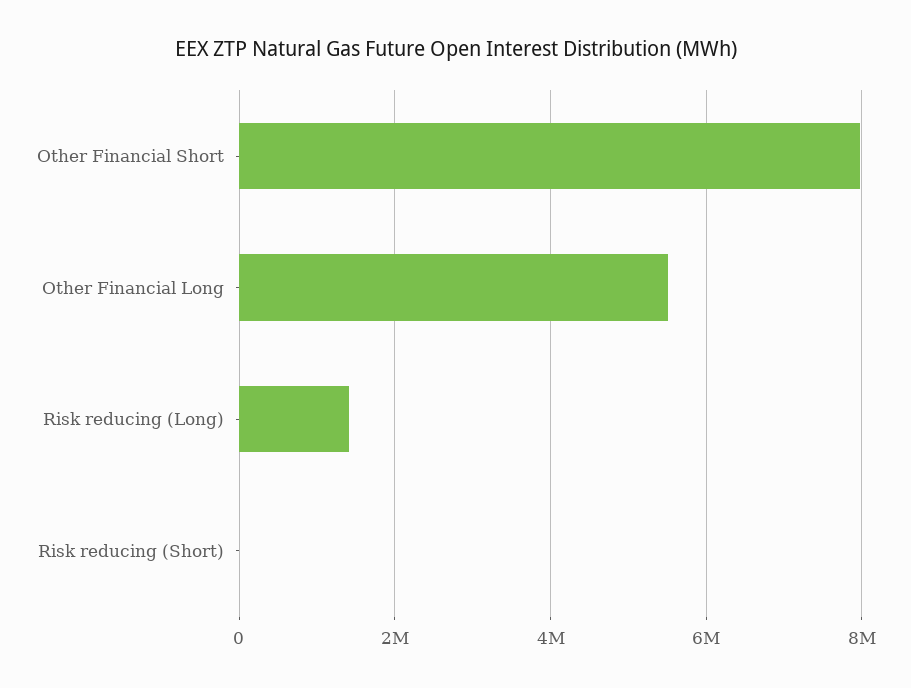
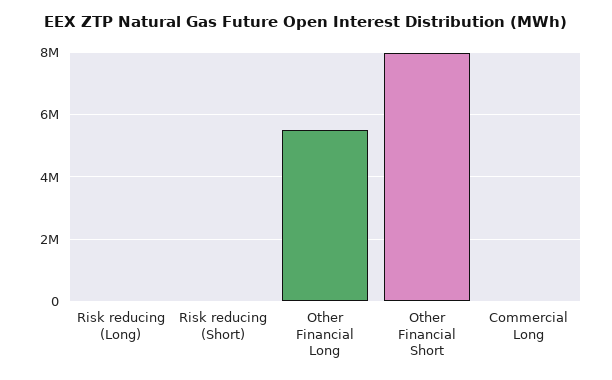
  {
    "Other Financial Short": 8000000,
    "Other Financial Long": 5600000,
-   "Risk reducing (Long)": 1400000,
+   "Risk reducing (Long)": 0,
-   "Risk reducing (Short)": 0
+   "Risk reducing (Short)": 0,
+   "Commercial Long": 0
  }

